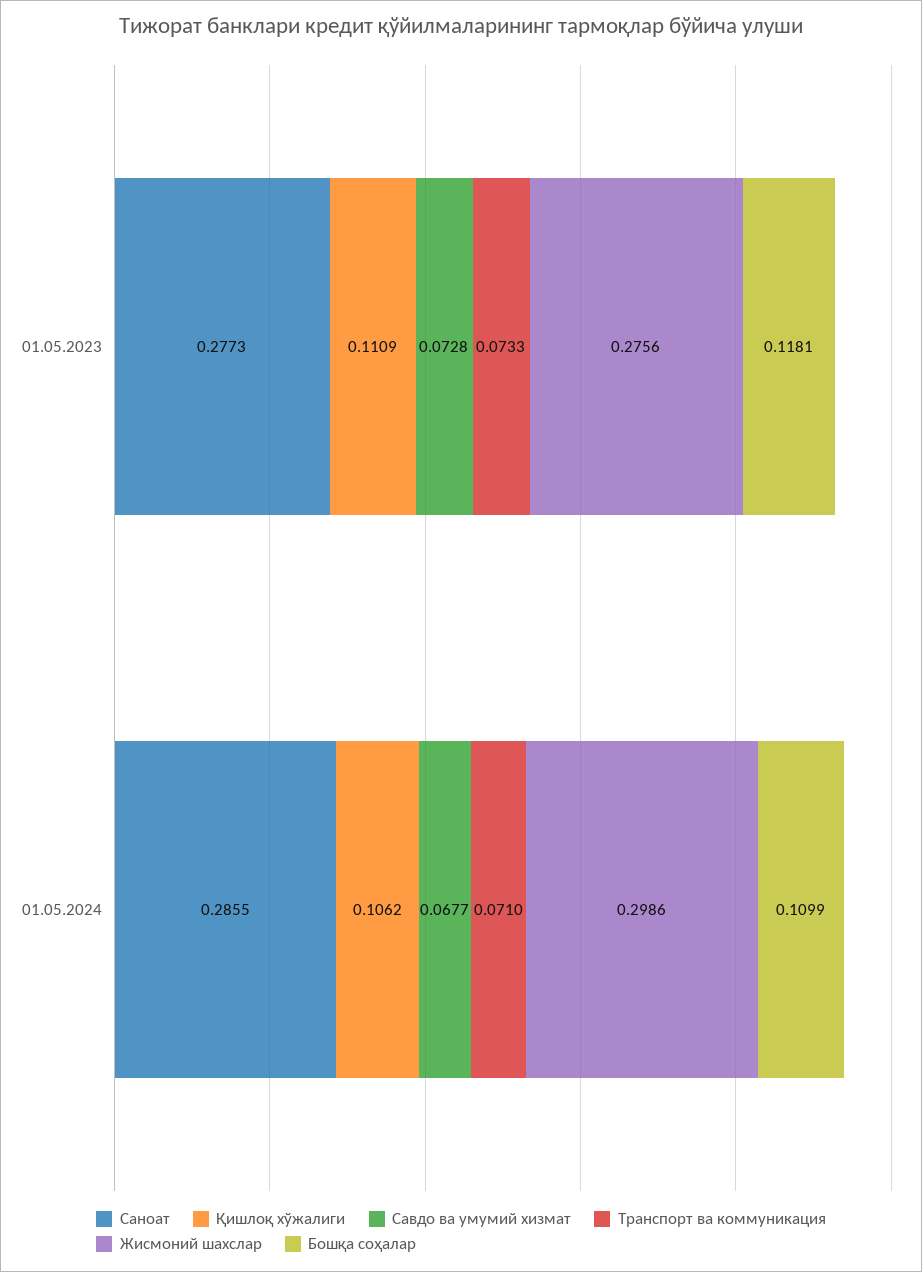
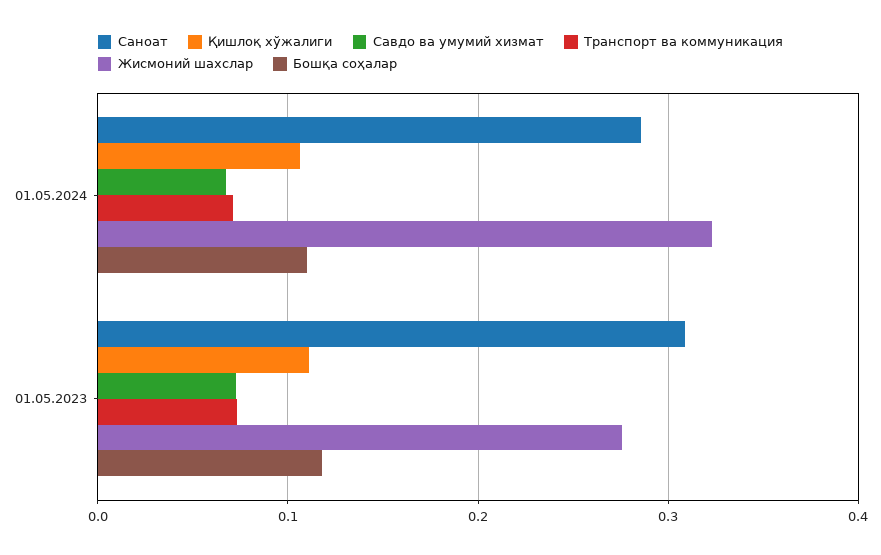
  {
    "Саноат": {
-     "01.05.2023": 0.2773,
+     "01.05.2023": 0.31,
      "01.05.2024": 0.2855
    },
    "Қишлоқ хўжалиги": {
      "01.05.2023": 0.1109,
      "01.05.2024": 0.1062
    },
    "Савдо ва умумий хизмат": {
      "01.05.2023": 0.0728,
      "01.05.2024": 0.0677
    },
    "Транспорт ва коммуникация": {
      "01.05.2023": 0.0733,
      "01.05.2024": 0.071
    },
    "Жисмоний шахслар": {
      "01.05.2023": 0.2756,
-     "01.05.2024": 0.2986
+     "01.05.2024": 0.32
    },
    "Бошқа соҳалар": {
      "01.05.2023": 0.1181,
      "01.05.2024": 0.1099
    }
  }

